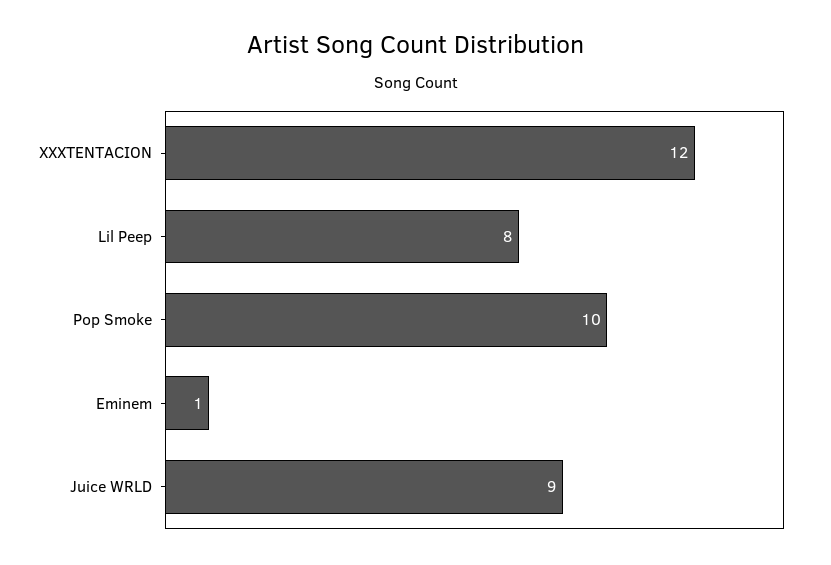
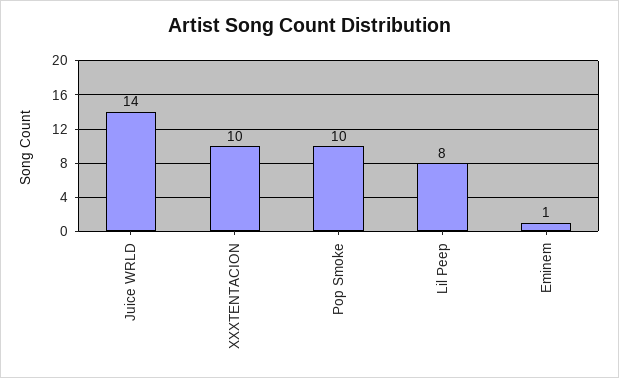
  {
-   "XXXTENTACION": 12,
+   "XXXTENTACION": 10,
    "Lil Peep": 8,
    "Pop Smoke": 10,
    "Eminem": 1,
-   "Juice WRLD": 9
+   "Juice WRLD": 14
  }

